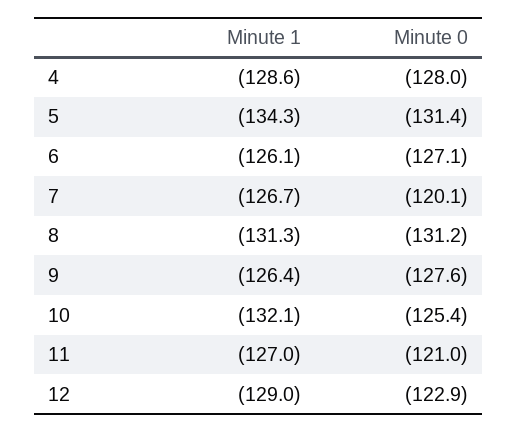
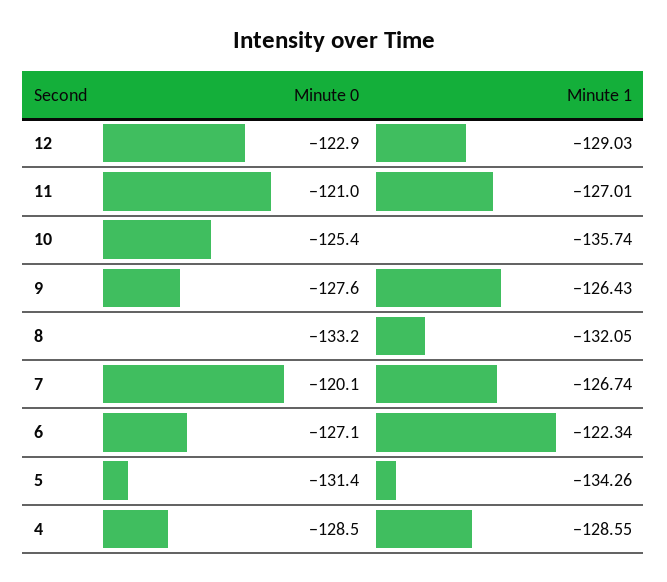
  {
    "Minute 1": {
      "4": -128.55,
      "5": -134.26,
-     "6": -126.1,
+     "6": -122.34,
      "7": -126.74,
-     "8": -131.3,
+     "8": -132.05,
      "9": -126.43,
-     "10": -132.1,
+     "10": -135.74,
      "11": -127.01,
      "12": -129.03
    },
    "Minute 0": {
-     "4": -128,
+     "4": -128.5,
      "5": -131.4,
      "6": -127.1,
      "7": -120.1,
-     "8": -131.2,
+     "8": -133.2,
      "9": -127.6,
      "10": -125.4,
      "11": -121,
      "12": -122.9
    }
  }

